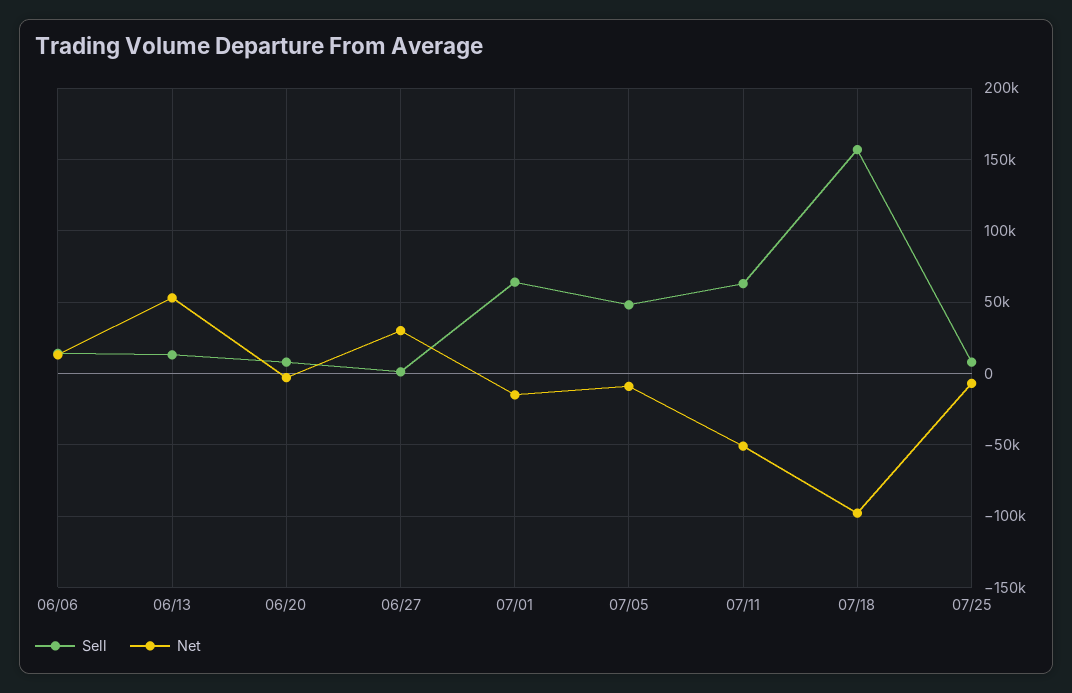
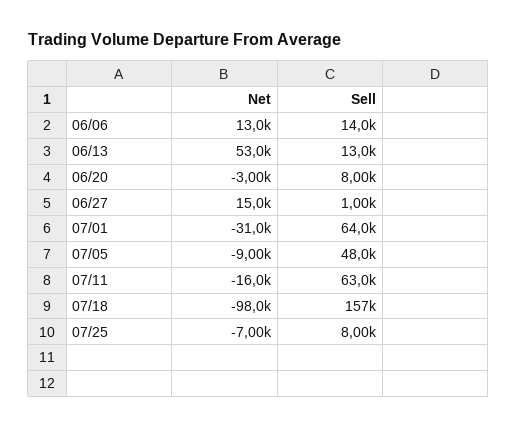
  {
    "Sell": {
      "06/06": 14000,
      "06/13": 13000,
      "06/20": 8000,
      "06/27": 1000,
      "07/01": 64000,
      "07/05": 48000,
      "07/11": 63000,
      "07/18": 157000,
      "07/25": 8000
    },
    "Net": {
      "06/06": 13000,
      "06/13": 53000,
      "06/20": -3000,
-     "06/27": 30000,
+     "06/27": 15000,
-     "07/01": -15000,
+     "07/01": -31000,
      "07/05": -9000,
-     "07/11": -50000,
+     "07/11": -16000,
      "07/18": -98000,
      "07/25": -7000
    }
  }

